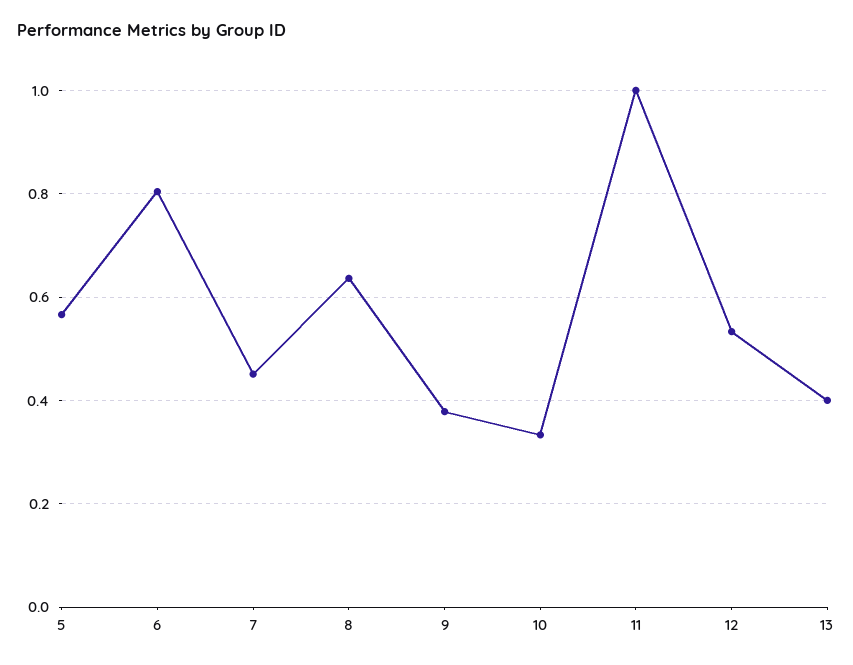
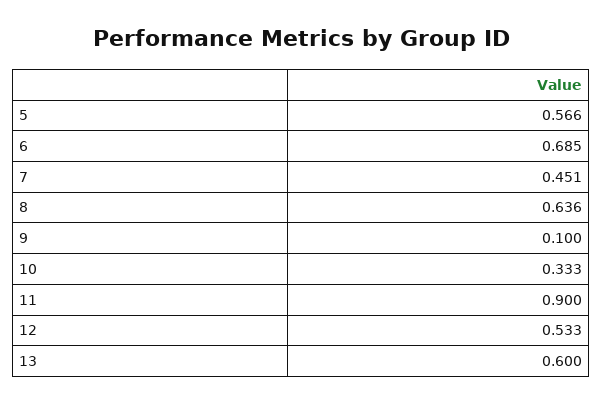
  {
    "5": 0.566,
-   "6": 0.8,
+   "6": 0.685,
    "7": 0.451,
    "8": 0.636,
-   "9": 0.38,
+   "9": 0.1,
    "10": 0.333,
-   "11": 1,
+   "11": 0.9,
    "12": 0.533,
-   "13": 0.4
+   "13": 0.6
  }

